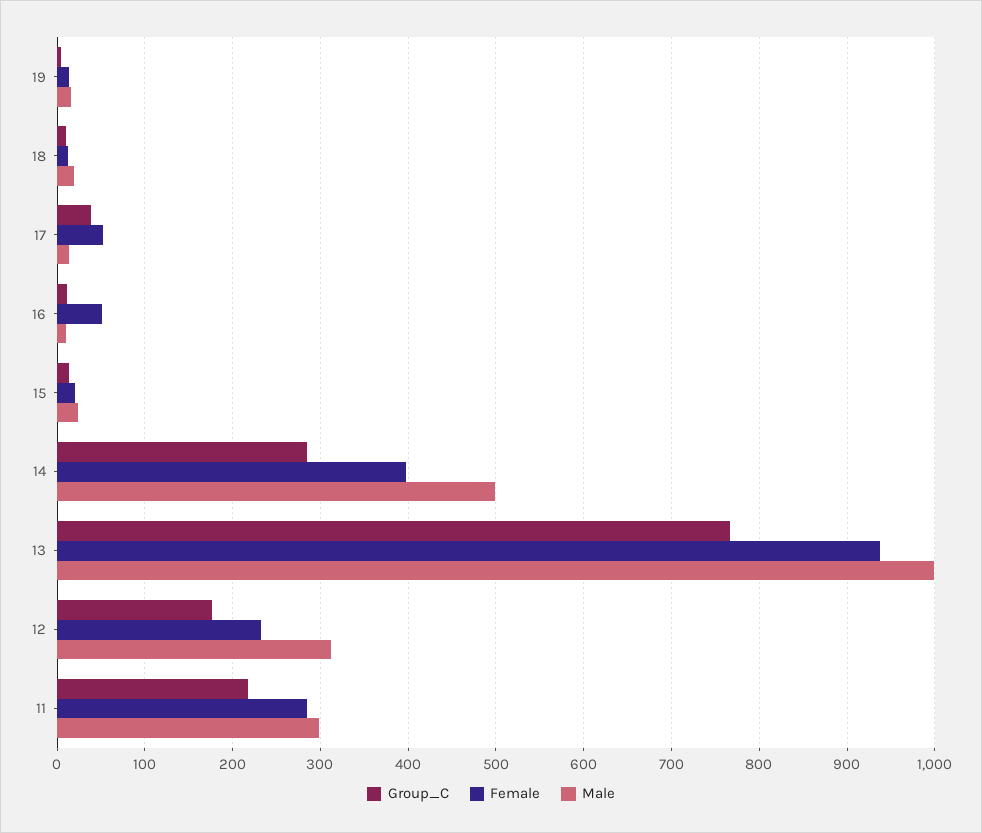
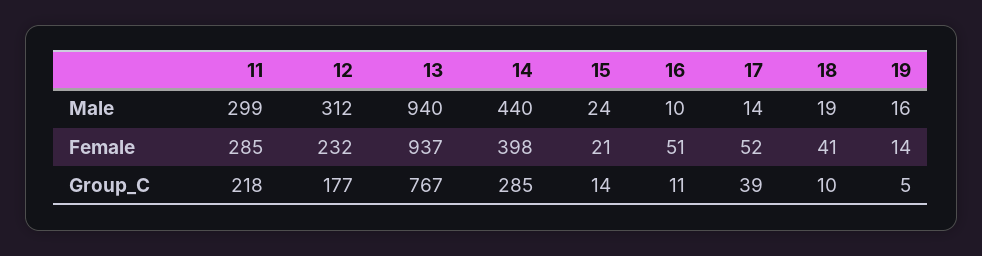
  {
    "Group_C": {
      "19": 5,
      "18": 10,
      "17": 39,
      "16": 11,
      "15": 14,
      "14": 285,
      "13": 767,
      "12": 177,
      "11": 218
    },
    "Female": {
      "19": 14,
-     "18": 10,
+     "18": 41,
      "17": 52,
      "16": 51,
      "15": 21,
      "14": 398,
      "13": 937,
      "12": 232,
      "11": 285
    },
    "Male": {
      "19": 16,
      "18": 19,
      "17": 14,
      "16": 10,
      "15": 24,
-     "14": 500,
+     "14": 440,
-     "13": 1000,
+     "13": 940,
      "12": 312,
      "11": 299
    }
  }

